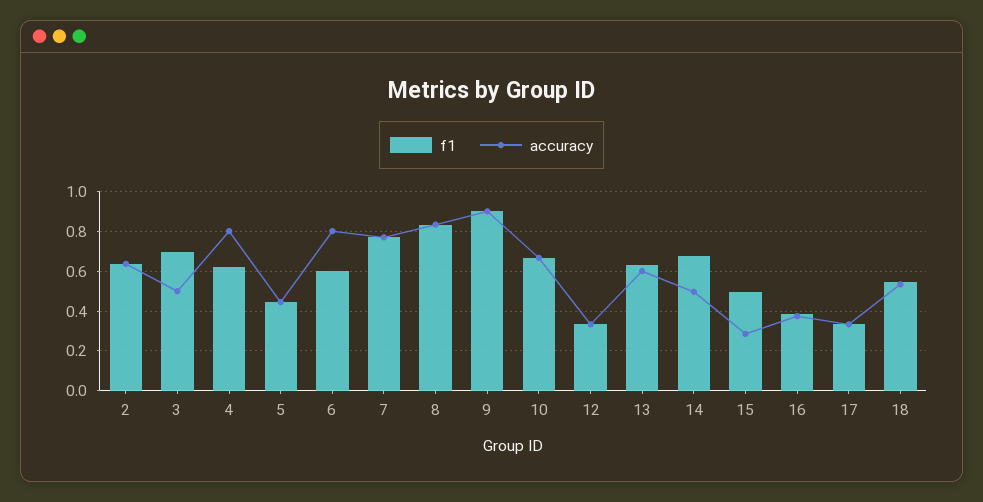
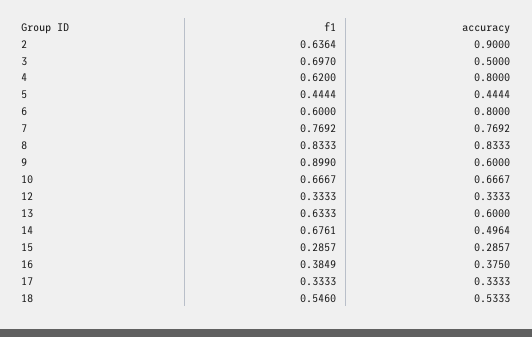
  {
    "f1": {
      "2": 0.6364,
      "3": 0.697,
      "4": 0.62,
      "5": 0.4444,
      "6": 0.6,
      "7": 0.7692,
      "8": 0.8333,
      "9": 0.899,
      "10": 0.6667,
      "12": 0.3333,
      "13": 0.6333,
      "14": 0.6761,
-     "15": 0.5,
+     "15": 0.2857,
      "16": 0.3849,
      "17": 0.3333,
      "18": 0.546
    },
    "accuracy": {
-     "2": 0.65,
+     "2": 0.9,
      "3": 0.5,
      "4": 0.8,
      "5": 0.4444,
      "6": 0.8,
      "7": 0.7692,
      "8": 0.8333,
-     "9": 0.9,
+     "9": 0.6,
      "10": 0.6667,
      "12": 0.3333,
      "13": 0.6,
      "14": 0.4964,
      "15": 0.2857,
      "16": 0.375,
      "17": 0.3333,
      "18": 0.5333
    }
  }

